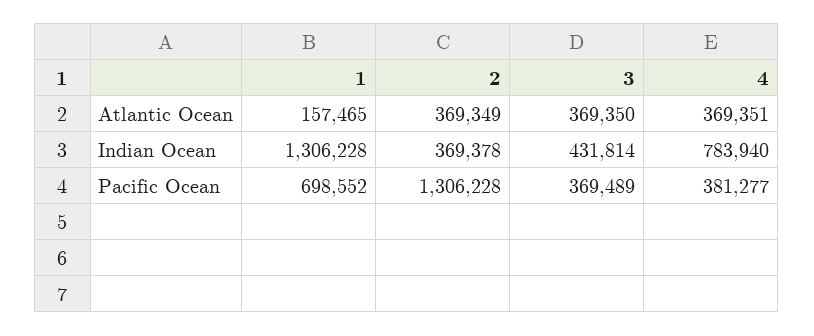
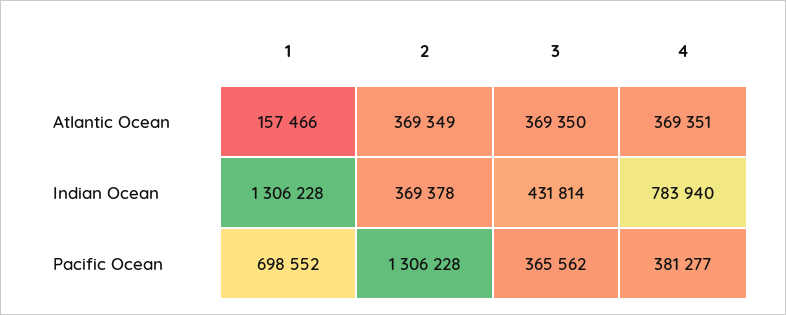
  {
    "1": {
-     "Atlantic Ocean": 157465,
+     "Atlantic Ocean": 157466,
      "Indian Ocean": 1306228,
      "Pacific Ocean": 698552
    },
    "2": {
      "Atlantic Ocean": 369349,
      "Indian Ocean": 369378,
      "Pacific Ocean": 1306228
    },
    "3": {
      "Atlantic Ocean": 369350,
      "Indian Ocean": 431814,
-     "Pacific Ocean": 369489
+     "Pacific Ocean": 365562
    },
    "4": {
      "Atlantic Ocean": 369351,
      "Indian Ocean": 783940,
      "Pacific Ocean": 381277
    }
  }

